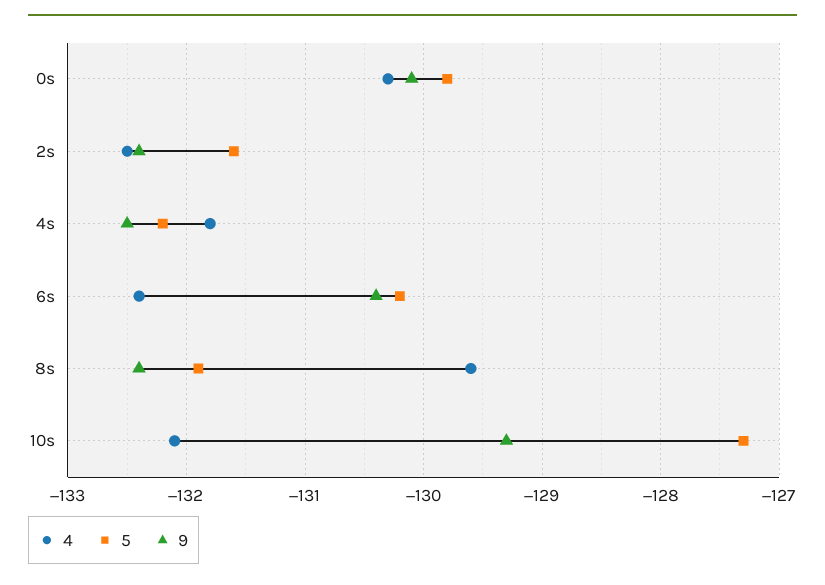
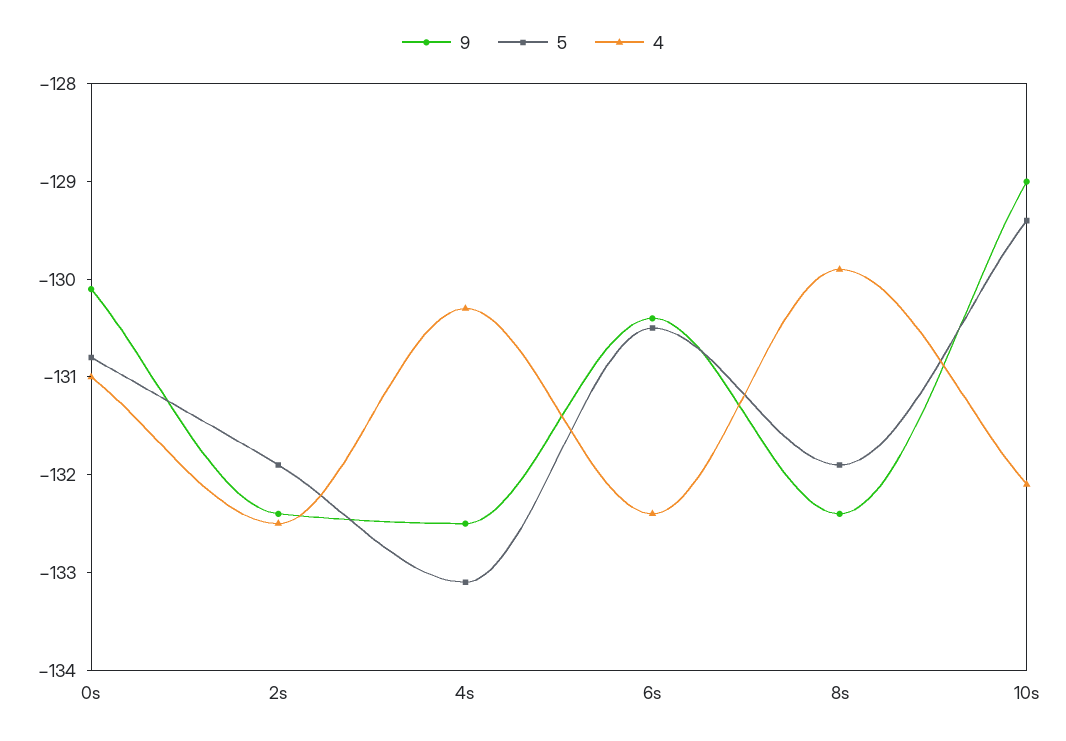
  {
    "4": {
-     "0s": -130.3,
+     "0s": -131,
      "2s": -132.5,
-     "4s": -131.8,
+     "4s": -130.3,
      "6s": -132.4,
-     "8s": -129.6,
+     "8s": -129.9,
      "10s": -132.1
    },
    "5": {
-     "0s": -129.8,
+     "0s": -130.8,
-     "2s": -131.6,
+     "2s": -131.9,
-     "4s": -132.2,
+     "4s": -133.1,
-     "6s": -130.2,
+     "6s": -130.5,
      "8s": -131.9,
-     "10s": -127.3
+     "10s": -129.4
    },
    "9": {
      "0s": -130.1,
      "2s": -132.4,
      "4s": -132.5,
      "6s": -130.4,
      "8s": -132.4,
-     "10s": -129.3
+     "10s": -129
    }
  }

